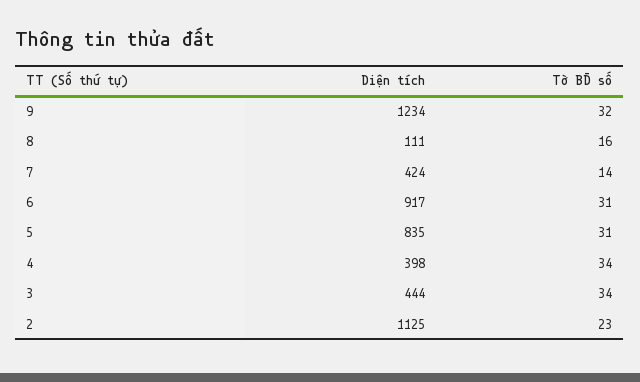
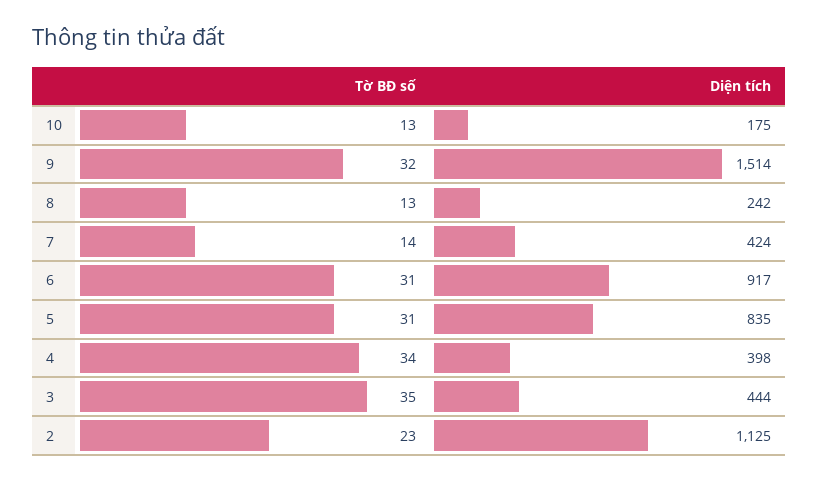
  {
    "Diện tích": {
-     "9": 1234,
+     "9": 1514,
-     "8": 111,
+     "8": 242,
      "7": 424,
      "6": 917,
      "5": 835,
      "4": 398,
      "3": 444,
-     "2": 1125
+     "2": 1125,
+     "10": 175
    },
    "Tờ BĐ số": {
      "9": 32,
-     "8": 16,
+     "8": 13,
      "7": 14,
      "6": 31,
      "5": 31,
      "4": 34,
-     "3": 34,
+     "3": 35,
-     "2": 23
+     "2": 23,
+     "10": 13
    }
  }

